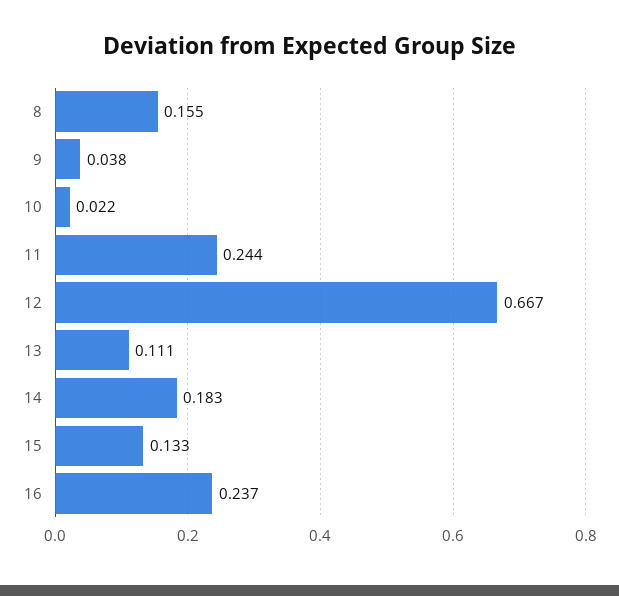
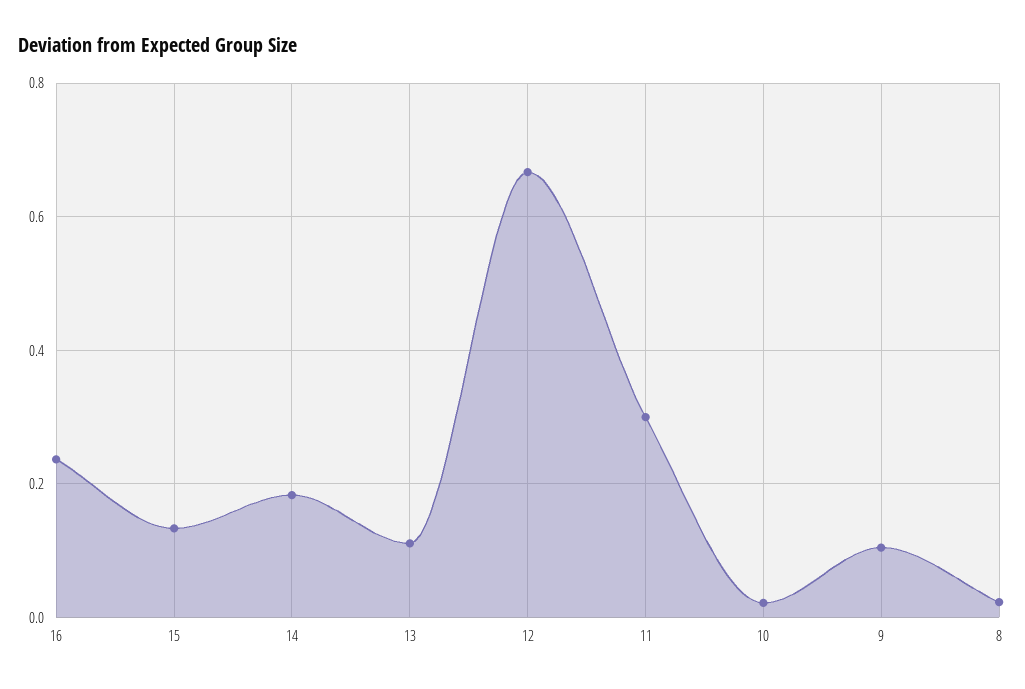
  {
-   "8": 0.155,
+   "8": 0.02,
-   "9": 0.038,
+   "9": 0.1,
    "10": 0.022,
-   "11": 0.244,
+   "11": 0.3,
    "12": 0.667,
    "13": 0.111,
    "14": 0.183,
    "15": 0.133,
    "16": 0.237
  }

